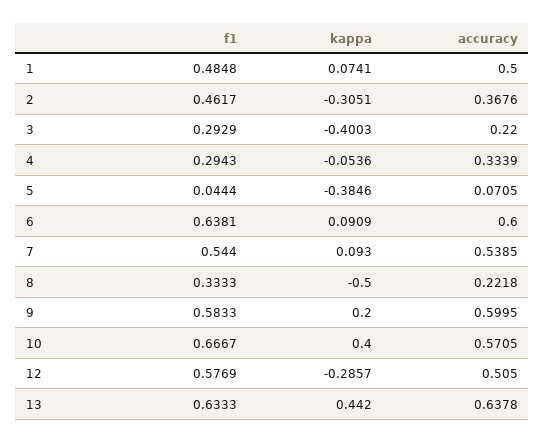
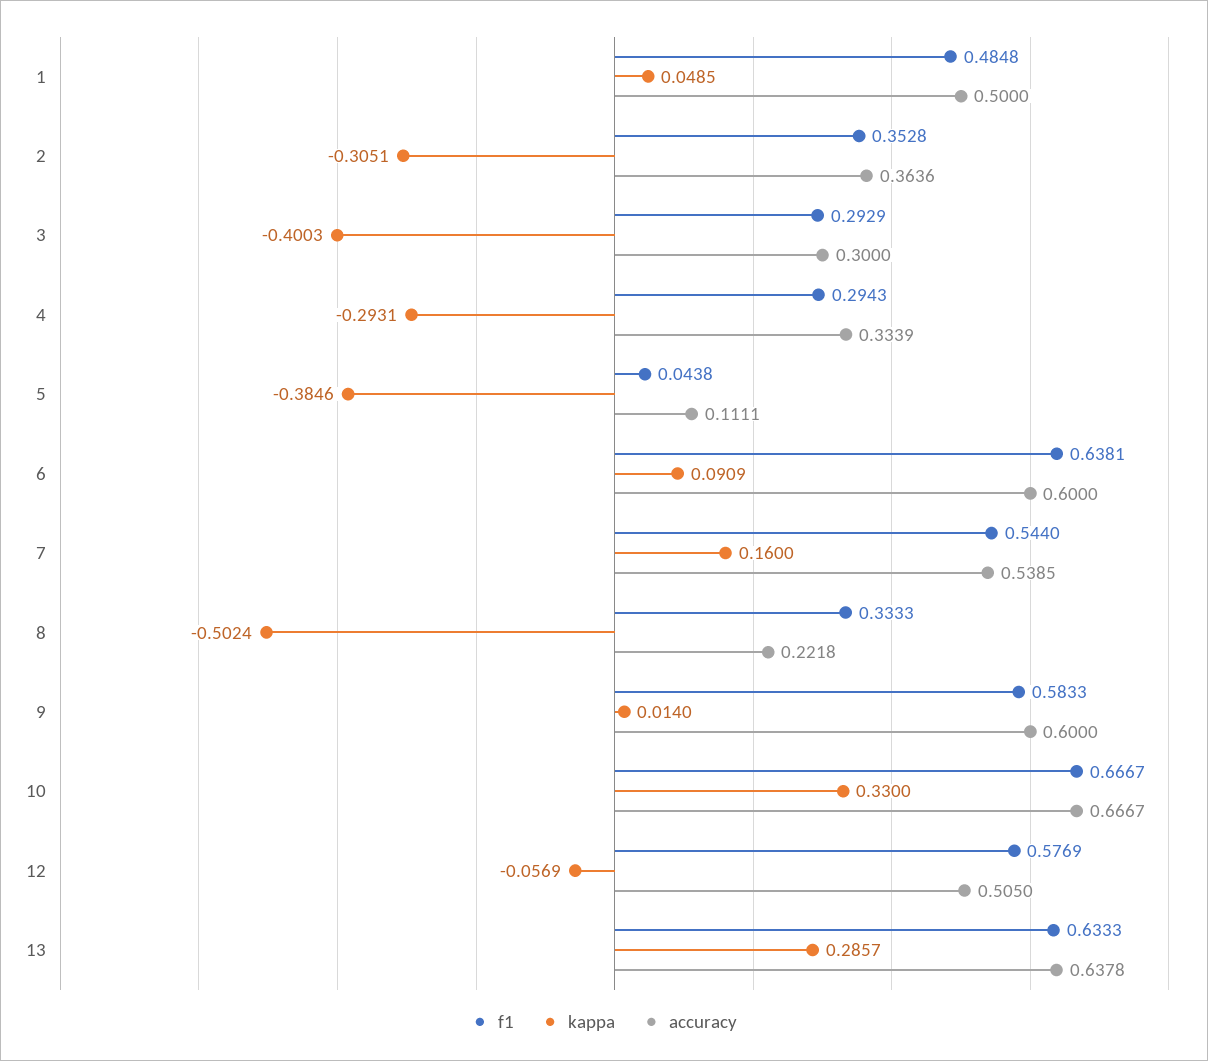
  {
    "f1": {
      "1": 0.4848,
-     "2": 0.4617,
+     "2": 0.3528,
      "3": 0.2929,
      "4": 0.2943,
-     "5": 0.0444,
+     "5": 0.0438,
      "6": 0.6381,
      "7": 0.544,
      "8": 0.3333,
      "9": 0.5833,
      "10": 0.6667,
      "12": 0.5769,
      "13": 0.6333
    },
    "kappa": {
-     "1": 0.0741,
+     "1": 0.0485,
      "2": -0.3051,
      "3": -0.4003,
-     "4": -0.0536,
+     "4": -0.2931,
      "5": -0.3846,
      "6": 0.0909,
-     "7": 0.093,
+     "7": 0.16,
-     "8": -0.5,
+     "8": -0.5024,
-     "9": 0.2,
+     "9": 0.014,
-     "10": 0.4,
+     "10": 0.33,
-     "12": -0.2857,
+     "12": -0.0569,
-     "13": 0.442
+     "13": 0.2857
    },
    "accuracy": {
      "1": 0.5,
-     "2": 0.3676,
+     "2": 0.3636,
-     "3": 0.22,
+     "3": 0.3,
      "4": 0.3339,
-     "5": 0.0705,
+     "5": 0.1111,
      "6": 0.6,
      "7": 0.5385,
      "8": 0.2218,
-     "9": 0.5995,
+     "9": 0.6,
-     "10": 0.5705,
+     "10": 0.6667,
      "12": 0.505,
      "13": 0.6378
    }
  }

